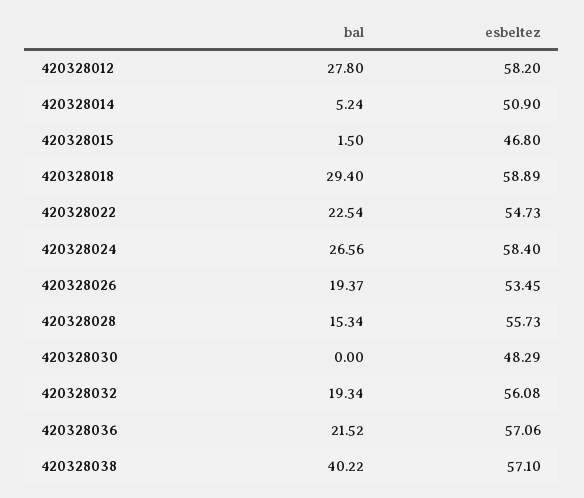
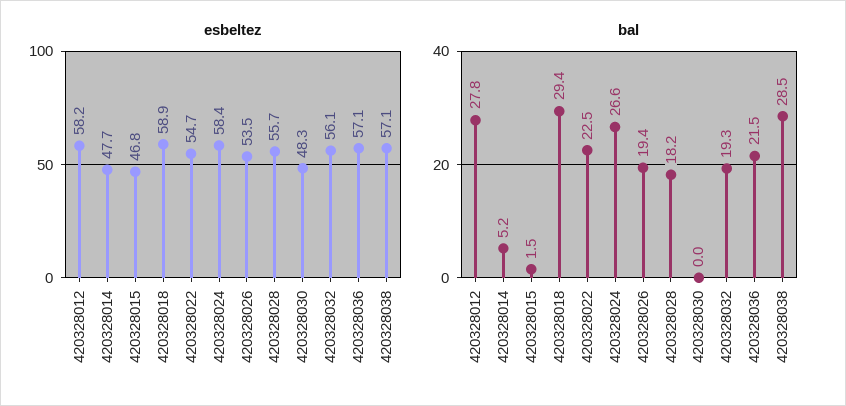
  {
    "bal": {
      "420328012": 27.8,
      "420328014": 5.24,
      "420328015": 1.5,
      "420328018": 29.4,
      "420328022": 22.54,
      "420328024": 26.56,
      "420328026": 19.37,
-     "420328028": 15.34,
+     "420328028": 18.2,
      "420328030": 0,
      "420328032": 19.34,
      "420328036": 21.52,
-     "420328038": 40.22
+     "420328038": 28.5
    },
    "esbeltez": {
      "420328012": 58.2,
-     "420328014": 50.9,
+     "420328014": 47.7,
      "420328015": 46.8,
      "420328018": 58.89,
      "420328022": 54.73,
      "420328024": 58.4,
      "420328026": 53.45,
      "420328028": 55.73,
      "420328030": 48.29,
      "420328032": 56.08,
      "420328036": 57.06,
      "420328038": 57.1
    }
  }

